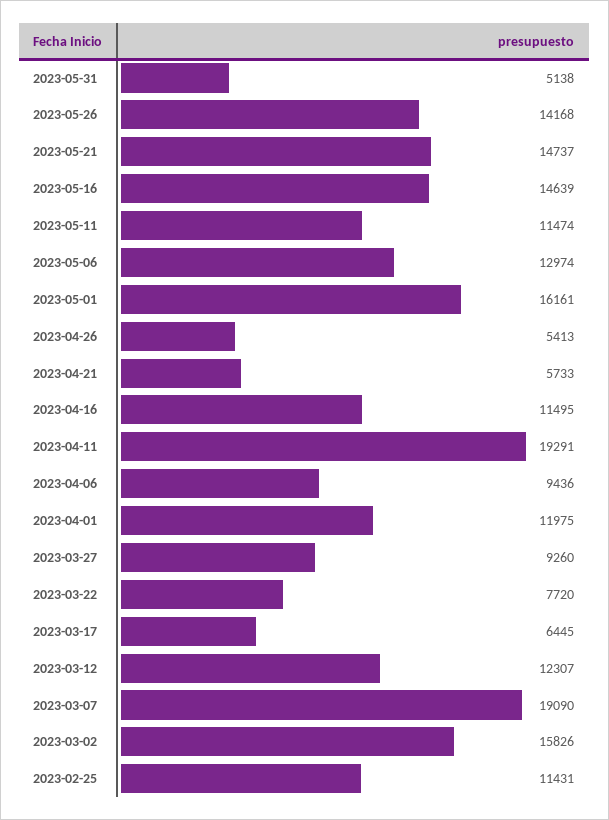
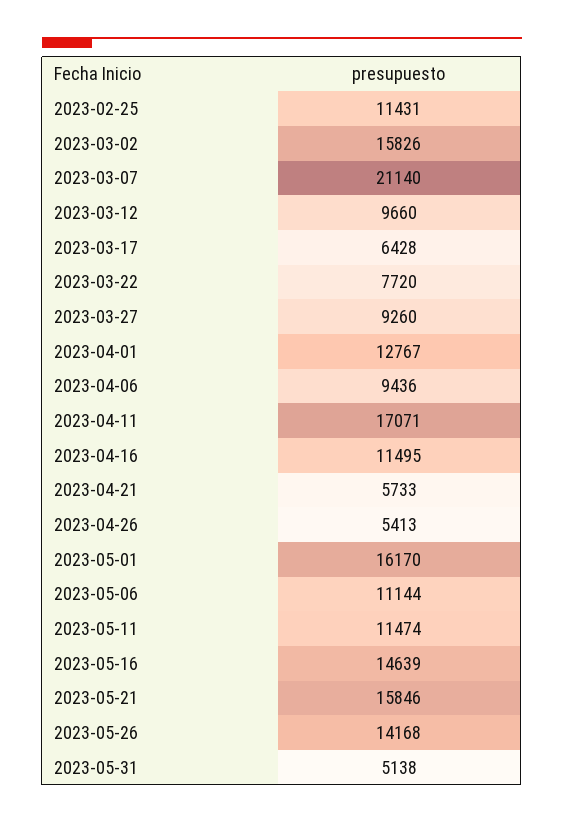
  {
    "2023-05-31": 5138,
    "2023-05-26": 14168,
-   "2023-05-21": 14737,
+   "2023-05-21": 15846,
    "2023-05-16": 14639,
    "2023-05-11": 11474,
-   "2023-05-06": 12974,
+   "2023-05-06": 11144,
-   "2023-05-01": 16161,
+   "2023-05-01": 16170,
    "2023-04-26": 5413,
    "2023-04-21": 5733,
    "2023-04-16": 11495,
-   "2023-04-11": 19291,
+   "2023-04-11": 17071,
    "2023-04-06": 9436,
-   "2023-04-01": 11975,
+   "2023-04-01": 12767,
    "2023-03-27": 9260,
    "2023-03-22": 7720,
-   "2023-03-17": 6445,
+   "2023-03-17": 6428,
-   "2023-03-12": 12307,
+   "2023-03-12": 9660,
-   "2023-03-07": 19090,
+   "2023-03-07": 21140,
    "2023-03-02": 15826,
    "2023-02-25": 11431
  }

